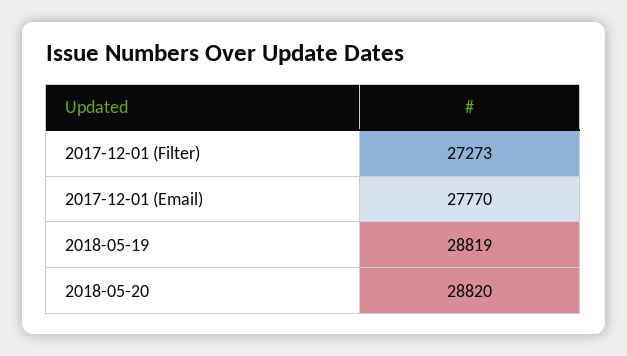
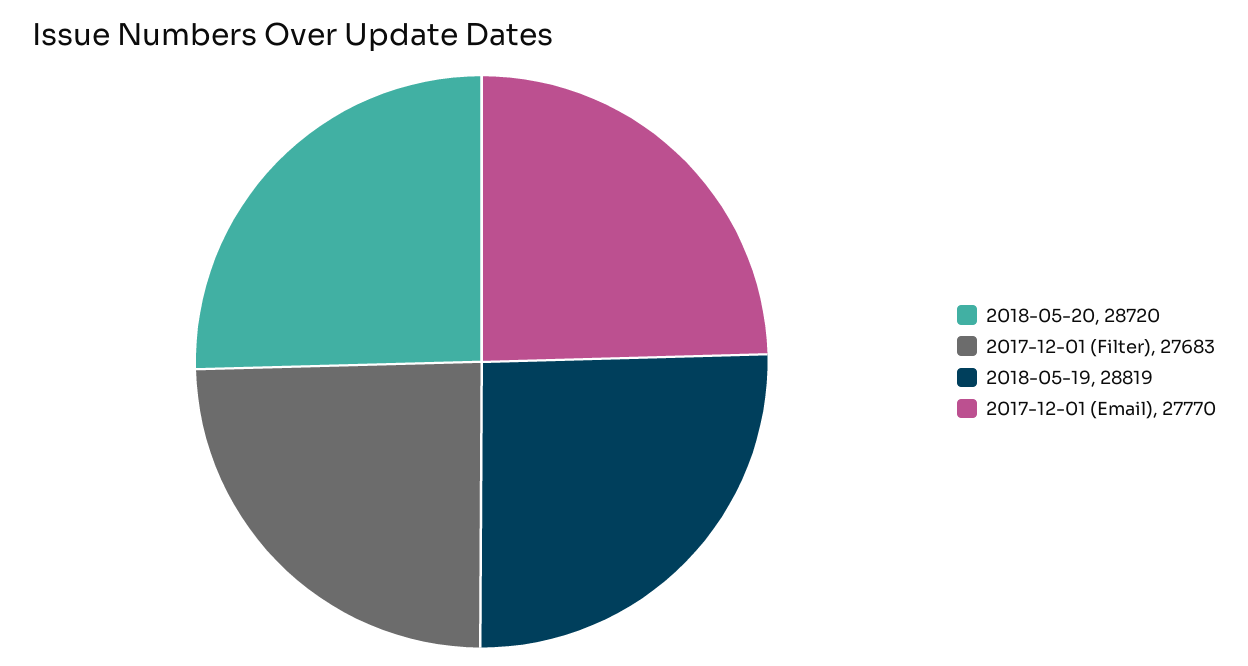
  {
-   "2017-12-01 (Filter)": 27273,
+   "2017-12-01 (Filter)": 27683,
    "2017-12-01 (Email)": 27770,
    "2018-05-19": 28819,
-   "2018-05-20": 28820
+   "2018-05-20": 28720
  }

